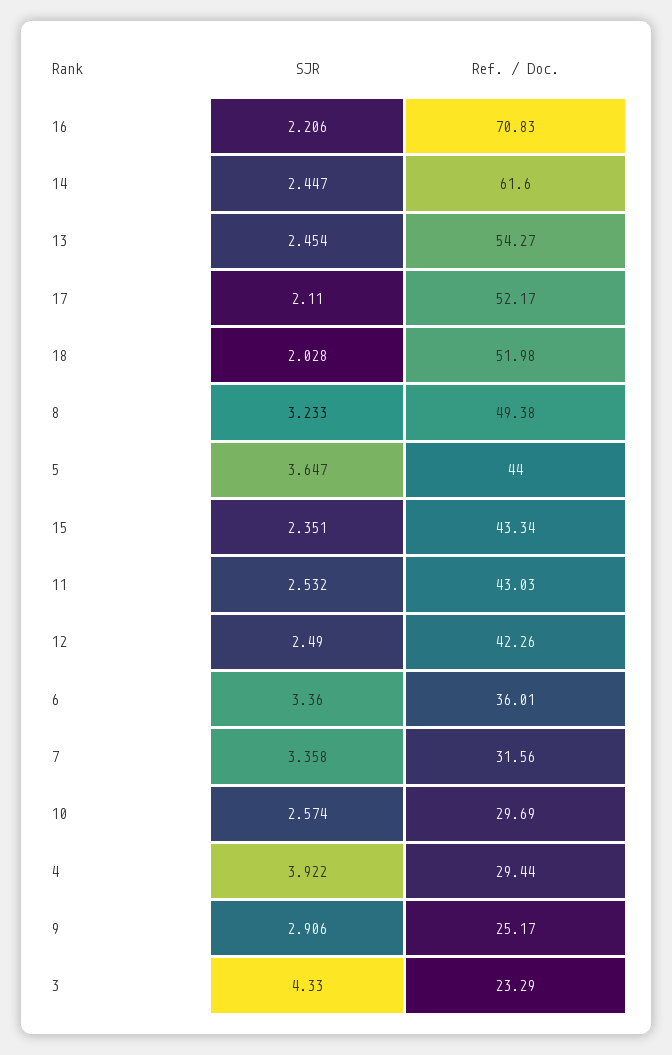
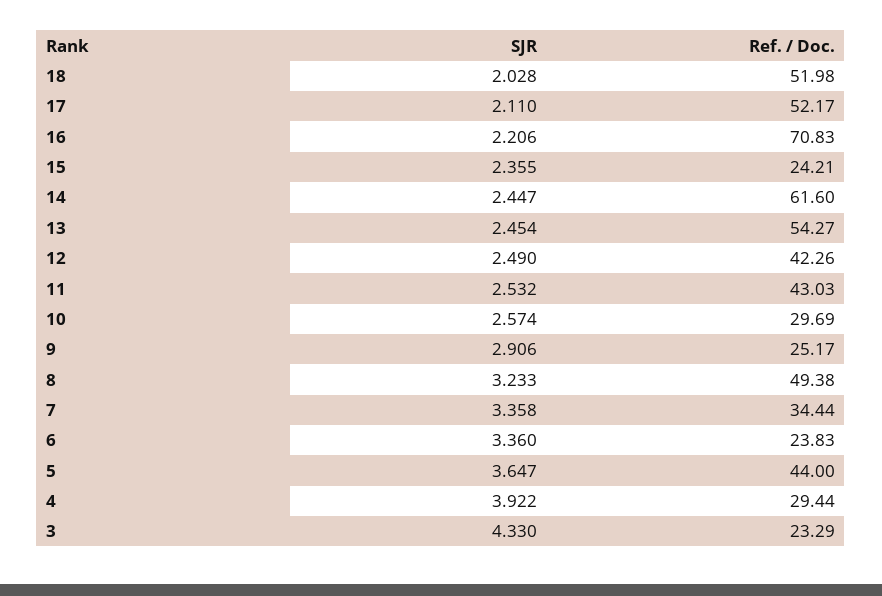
  {
    "SJR": {
      "16": 2.206,
      "14": 2.447,
      "13": 2.454,
      "17": 2.11,
      "18": 2.028,
      "8": 3.233,
      "5": 3.647,
-     "15": 2.351,
+     "15": 2.355,
      "11": 2.532,
      "12": 2.49,
      "6": 3.36,
      "7": 3.358,
      "10": 2.574,
      "4": 3.922,
      "9": 2.906,
      "3": 4.33
    },
    "Ref. / Doc.": {
      "16": 70.83,
      "14": 61.6,
      "13": 54.27,
      "17": 52.17,
      "18": 51.98,
      "8": 49.38,
      "5": 44,
-     "15": 43.34,
+     "15": 24.21,
      "11": 43.03,
      "12": 42.26,
-     "6": 36.01,
+     "6": 23.83,
-     "7": 31.56,
+     "7": 34.44,
      "10": 29.69,
      "4": 29.44,
      "9": 25.17,
      "3": 23.29
    }
  }

